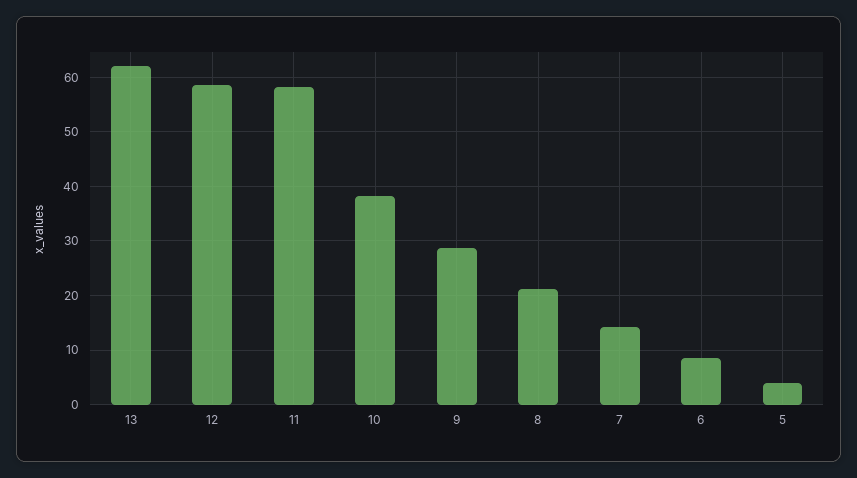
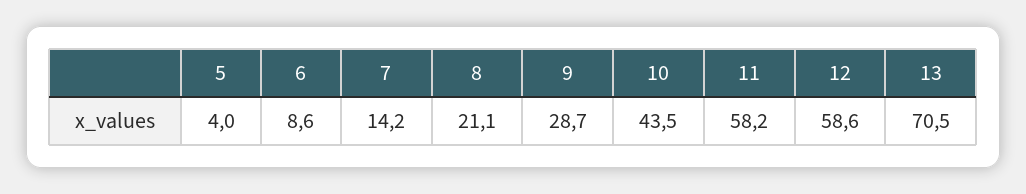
  {
-   "13": 62,
+   "13": 70.5,
    "12": 58.6,
    "11": 58.2,
-   "10": 38,
+   "10": 43.5,
    "9": 28.7,
    "8": 21.1,
    "7": 14.2,
    "6": 8.6,
    "5": 4
  }

